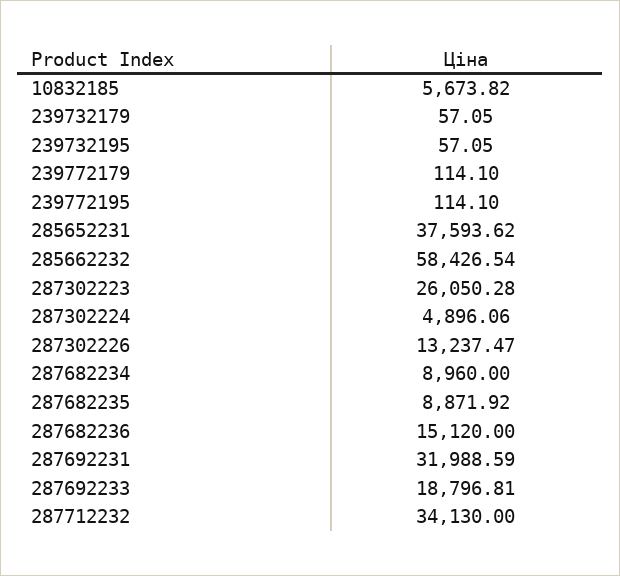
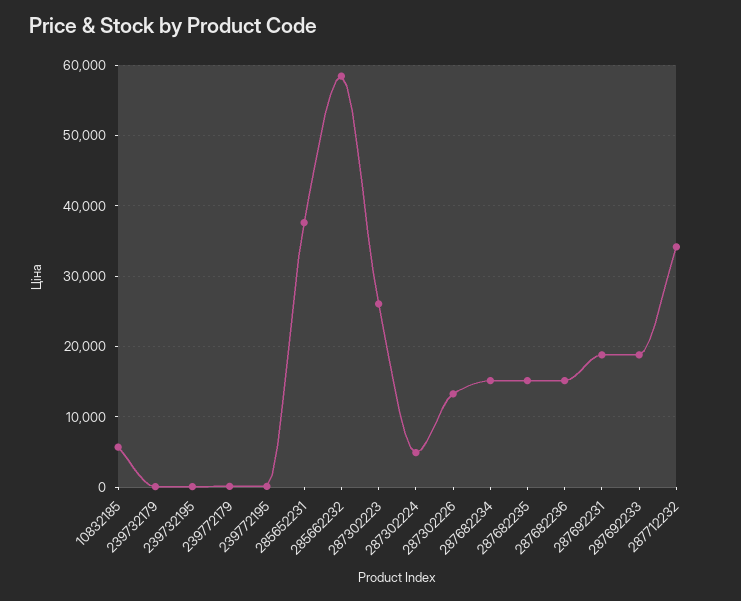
  {
    "10832185": 5673.82,
    "239732179": 57.05,
    "239732195": 57.05,
    "239772179": 114.1,
    "239772195": 114.1,
    "285652231": 37593.62,
    "285662232": 58426.54,
    "287302223": 26050.28,
    "287302224": 4896.06,
    "287302226": 13237.47,
-   "287682234": 8960,
+   "287682234": 15000,
-   "287682235": 8871.92,
+   "287682235": 15000,
    "287682236": 15120,
-   "287692231": 31988.59,
+   "287692231": 19000,
    "287692233": 18796.81,
    "287712232": 34130
  }

